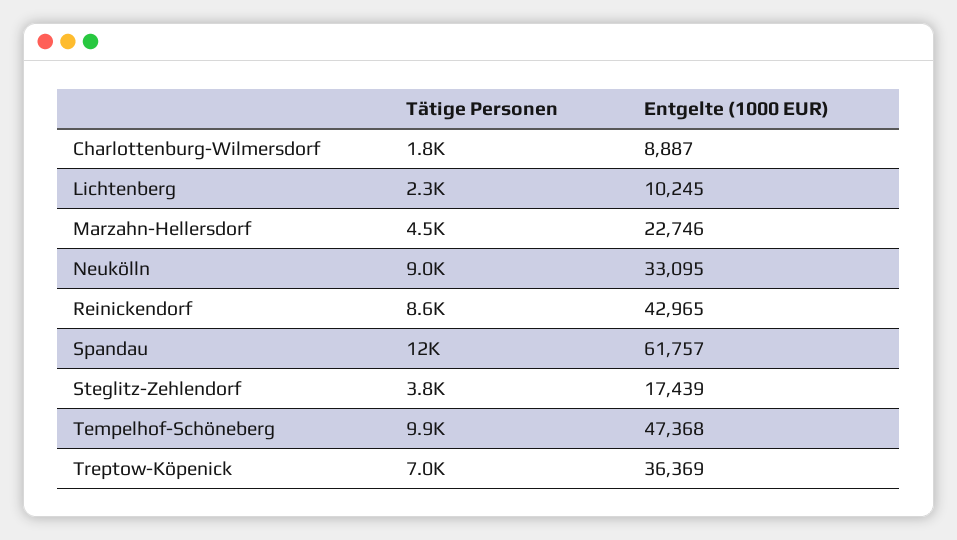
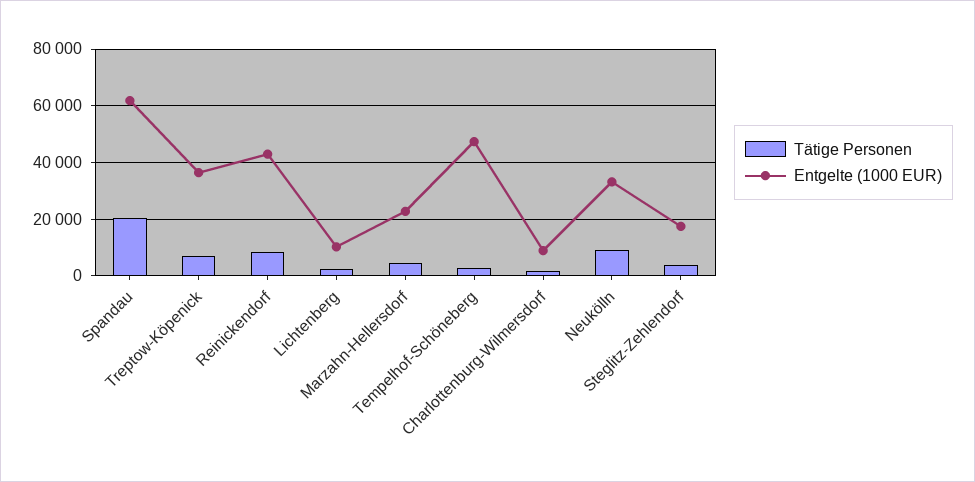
  {
    "Tätige Personen": {
      "Charlottenburg-Wilmersdorf": 1800,
      "Lichtenberg": 2300,
      "Marzahn-Hellersdorf": 4500,
      "Neukölln": 9000,
      "Reinickendorf": 8600,
-     "Spandau": 12000,
+     "Spandau": 20000,
      "Steglitz-Zehlendorf": 3800,
-     "Tempelhof-Schöneberg": 9900,
+     "Tempelhof-Schöneberg": 2500,
      "Treptow-Köpenick": 7000
    },
    "Entgelte (1000 EUR)": {
      "Charlottenburg-Wilmersdorf": 8887,
      "Lichtenberg": 10245,
      "Marzahn-Hellersdorf": 22746,
      "Neukölln": 33095,
      "Reinickendorf": 42965,
      "Spandau": 61757,
      "Steglitz-Zehlendorf": 17439,
      "Tempelhof-Schöneberg": 47368,
      "Treptow-Köpenick": 36369
    }
  }

